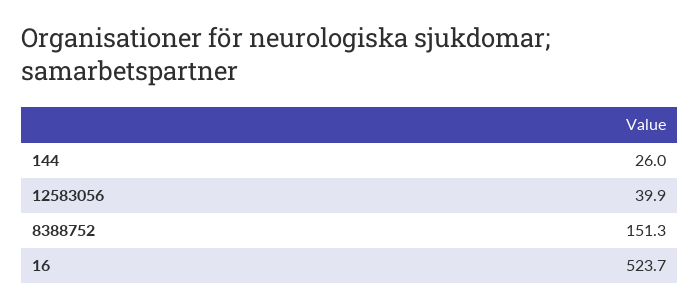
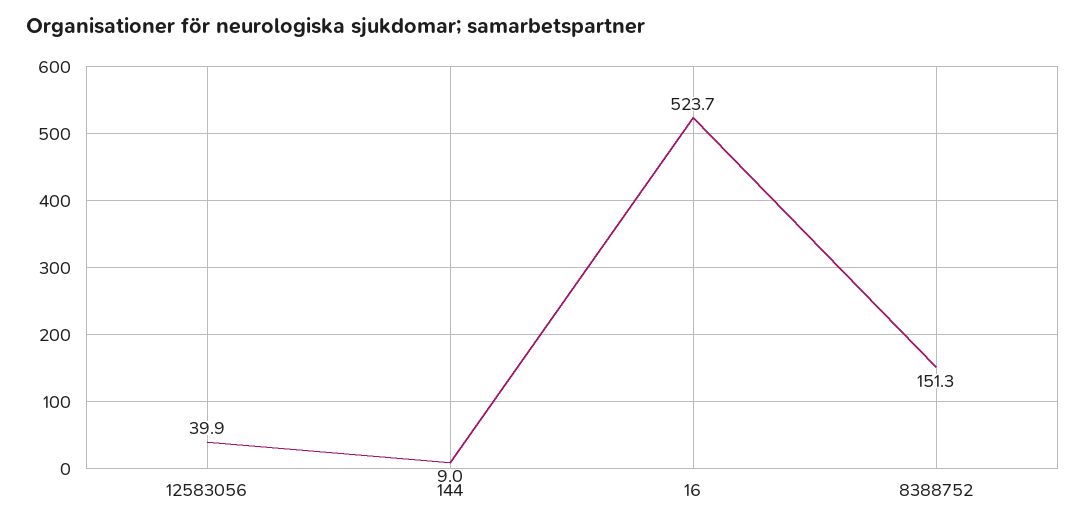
  {
-   "144": 26,
+   "144": 9,
    "12583056": 39.9,
    "8388752": 151.3,
    "16": 523.7
  }

